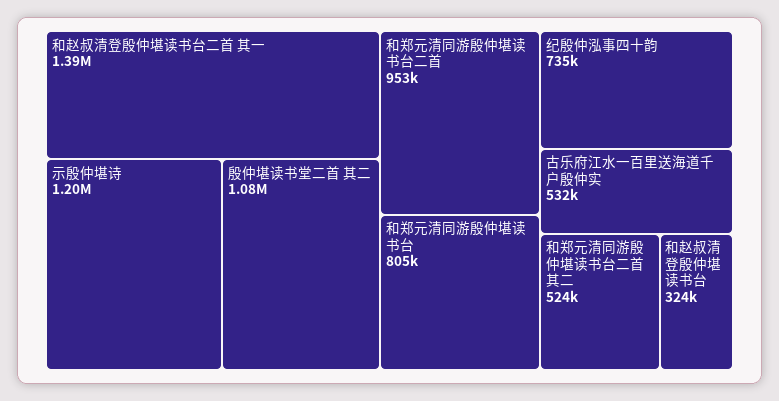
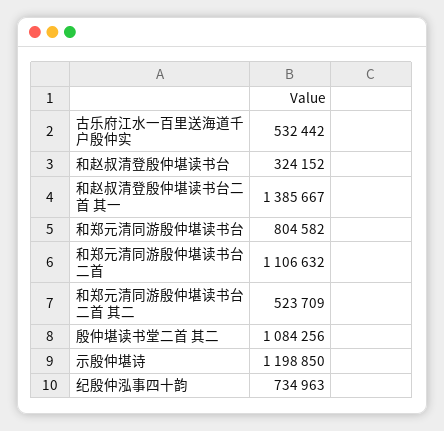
  {
    "和赵叔清登殷仲堪读书台二首 其一": 1385667,
    "示殷仲堪诗": 1198850,
    "殷仲堪读书堂二首 其二": 1084256,
-   "和郑元清同游殷仲堪读书台二首": 953000,
+   "和郑元清同游殷仲堪读书台二首": 1106632,
    "和郑元清同游殷仲堪读书台": 804582,
    "纪殷仲泓事四十韵": 734963,
    "古乐府江水一百里送海道千户殷仲实": 532442,
    "和郑元清同游殷仲堪读书台二首 其二": 523709,
    "和赵叔清登殷仲堪读书台": 324152
  }

